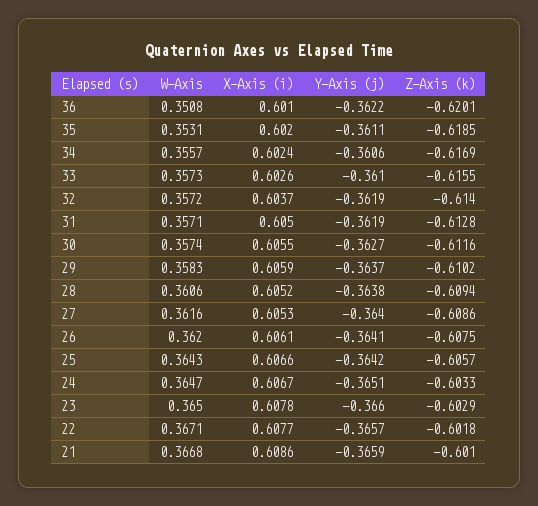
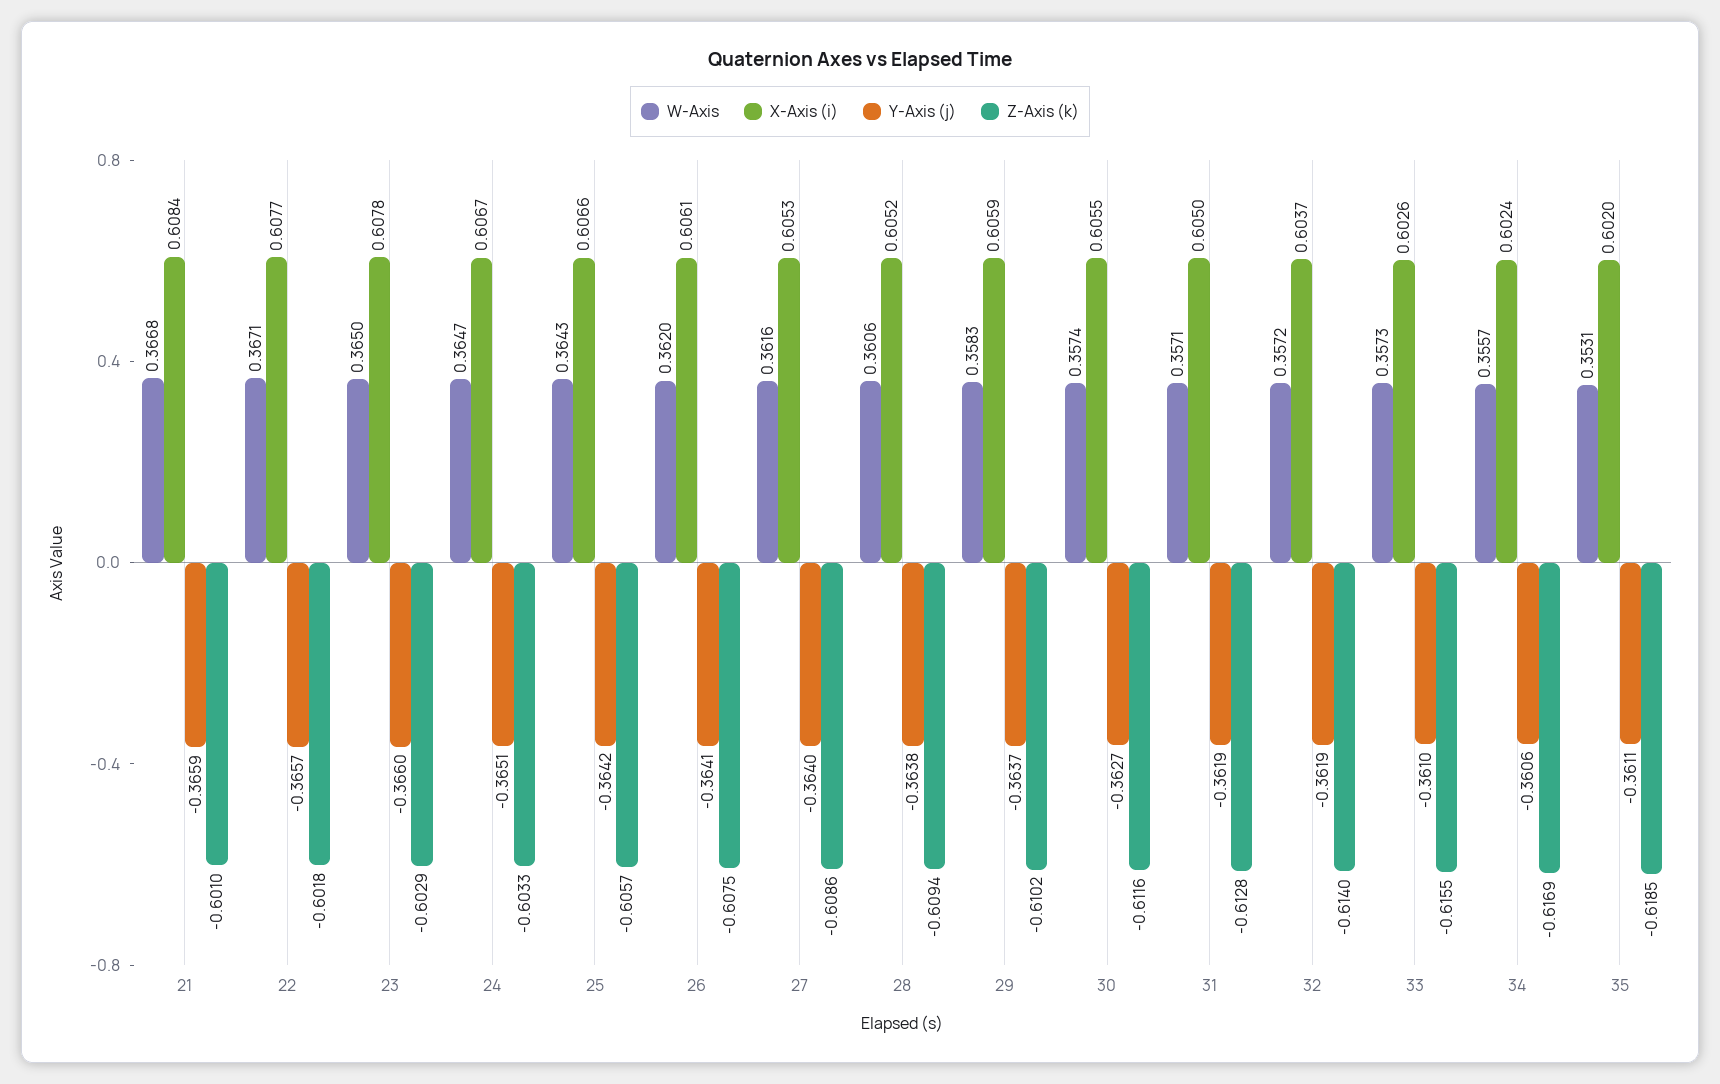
  {
    "W-Axis": {
-     "36": 0.3508,
      "35": 0.3531,
      "34": 0.3557,
      "33": 0.3573,
      "32": 0.3572,
      "31": 0.3571,
      "30": 0.3574,
      "29": 0.3583,
      "28": 0.3606,
      "27": 0.3616,
      "26": 0.362,
      "25": 0.3643,
      "24": 0.3647,
      "23": 0.365,
      "22": 0.3671,
      "21": 0.3668
    },
    "X-Axis (i)": {
-     "36": 0.601,
      "35": 0.602,
      "34": 0.6024,
      "33": 0.6026,
      "32": 0.6037,
      "31": 0.605,
      "30": 0.6055,
      "29": 0.6059,
      "28": 0.6052,
      "27": 0.6053,
      "26": 0.6061,
      "25": 0.6066,
      "24": 0.6067,
      "23": 0.6078,
      "22": 0.6077,
-     "21": 0.6086
+     "21": 0.6084
    },
    "Y-Axis (j)": {
-     "36": -0.3622,
      "35": -0.3611,
      "34": -0.3606,
      "33": -0.361,
      "32": -0.3619,
      "31": -0.3619,
      "30": -0.3627,
      "29": -0.3637,
      "28": -0.3638,
      "27": -0.364,
      "26": -0.3641,
      "25": -0.3642,
      "24": -0.3651,
      "23": -0.366,
      "22": -0.3657,
      "21": -0.3659
    },
    "Z-Axis (k)": {
-     "36": -0.6201,
      "35": -0.6185,
      "34": -0.6169,
      "33": -0.6155,
      "32": -0.614,
      "31": -0.6128,
      "30": -0.6116,
      "29": -0.6102,
      "28": -0.6094,
      "27": -0.6086,
      "26": -0.6075,
      "25": -0.6057,
      "24": -0.6033,
      "23": -0.6029,
      "22": -0.6018,
      "21": -0.601
    }
  }

